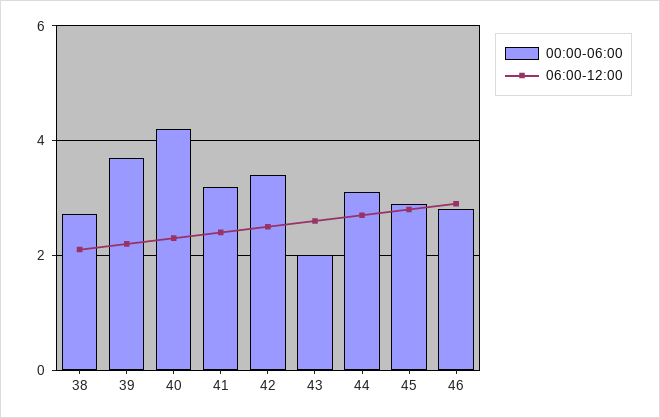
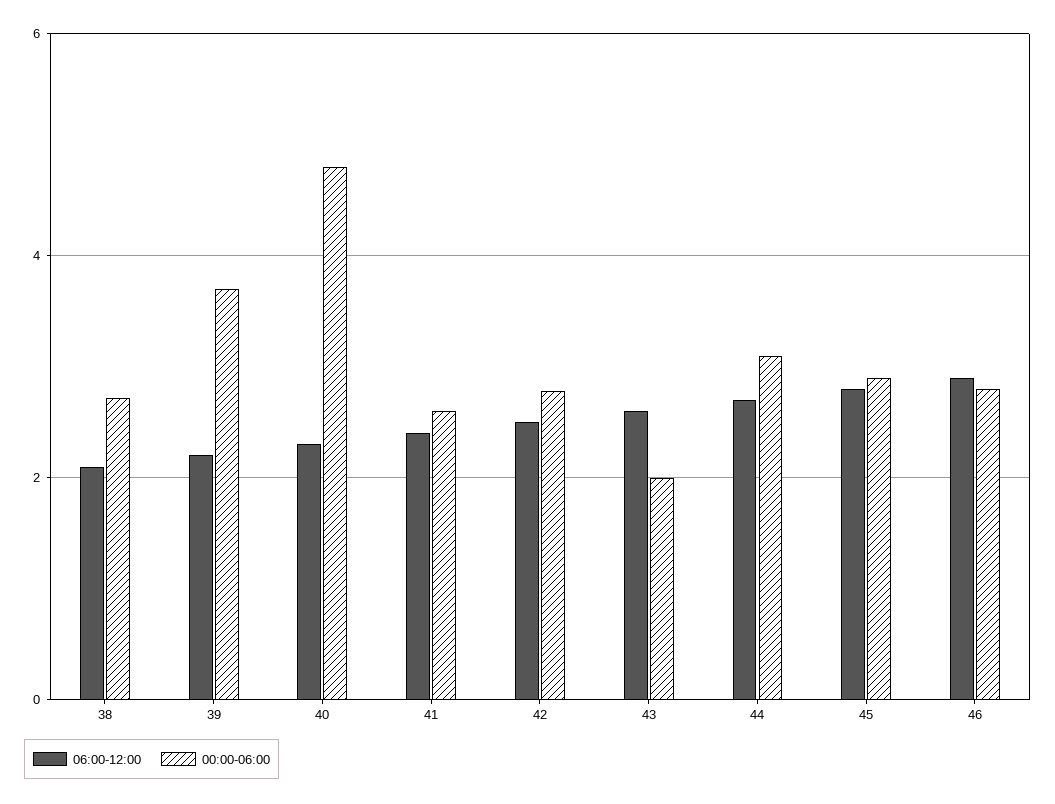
  {
    "00:00-06:00": {
      "38": 2.8,
      "39": 3.8,
-     "40": 4.2,
+     "40": 4.8,
-     "41": 3.2,
+     "41": 2.6,
-     "42": 3.4,
+     "42": 2.8,
      "43": 2,
      "44": 3.2,
      "45": 3,
      "46": 2.8
    },
    "06:00-12:00": {
      "38": 2.2,
      "39": 2.2,
      "40": 2.4,
      "41": 2.4,
      "42": 2.6,
      "43": 2.6,
      "44": 2.8,
      "45": 2.8,
      "46": 3
    }
  }

